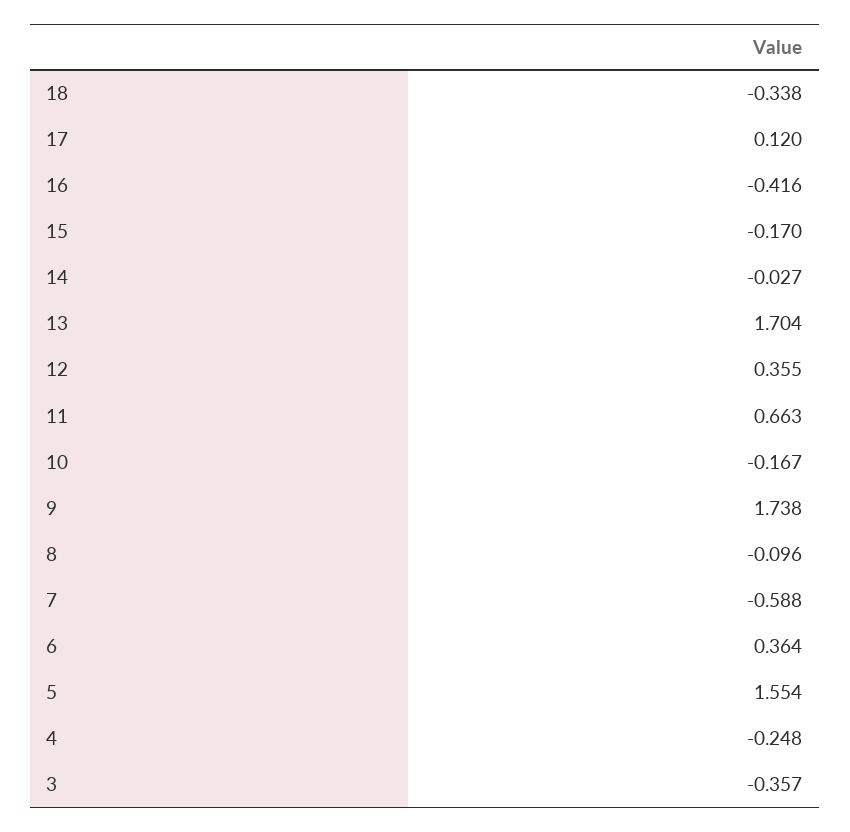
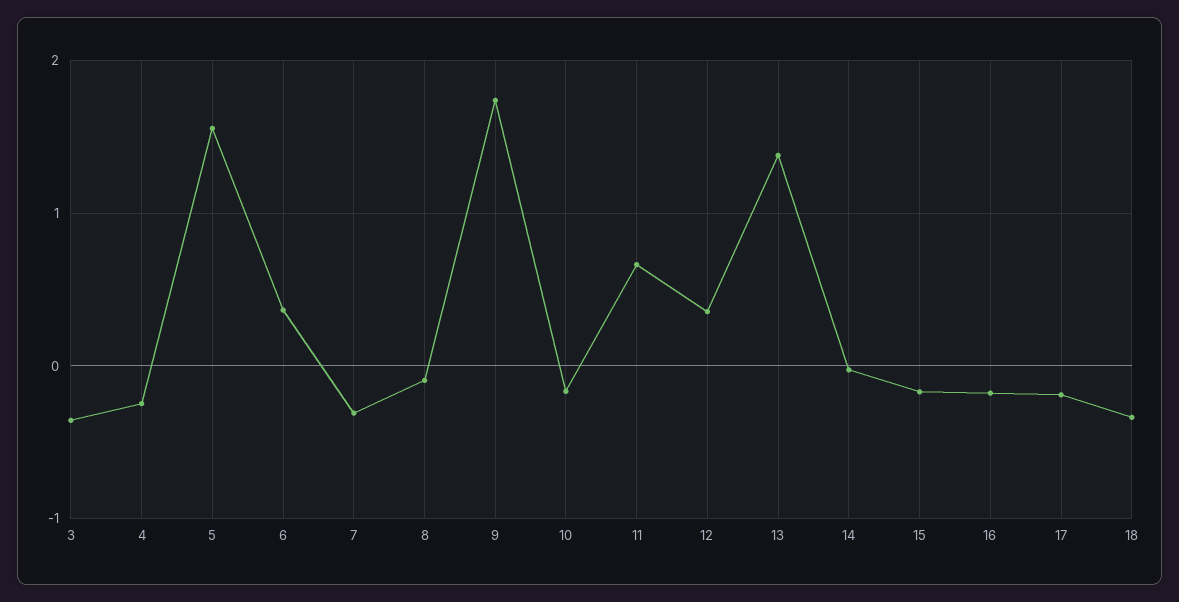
  {
    "18": -0.338,
-   "17": 0.12,
+   "17": -0.2,
-   "16": -0.416,
+   "16": -0.2,
    "15": -0.17,
    "14": -0.027,
-   "13": 1.704,
+   "13": 1.4,
    "12": 0.355,
    "11": 0.663,
    "10": -0.167,
    "9": 1.738,
    "8": -0.096,
-   "7": -0.588,
+   "7": -0.3,
    "6": 0.364,
    "5": 1.554,
    "4": -0.248,
    "3": -0.357
  }

